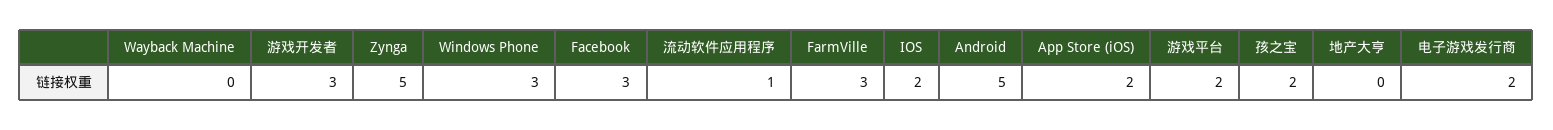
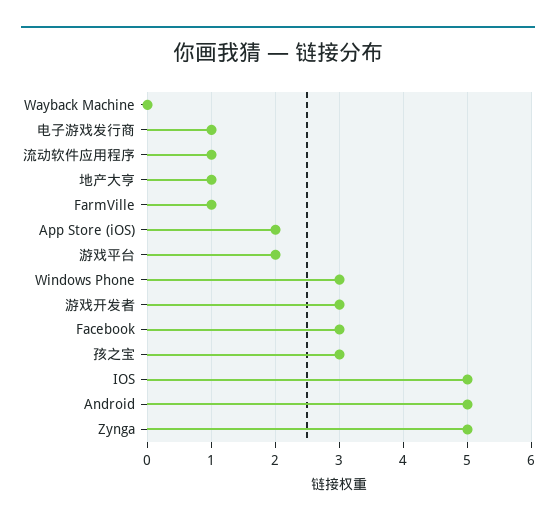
  {
    "Wayback Machine": 0,
    "游戏开发者": 3,
    "Zynga": 5,
    "Windows Phone": 3,
    "Facebook": 3,
    "流动软件应用程序": 1,
-   "FarmVille": 3,
+   "FarmVille": 1,
-   "IOS": 2,
+   "IOS": 5,
    "Android": 5,
    "App Store (iOS)": 2,
    "游戏平台": 2,
-   "孩之宝": 2,
+   "孩之宝": 3,
-   "地产大亨": 0,
+   "地产大亨": 1,
-   "电子游戏发行商": 2
+   "电子游戏发行商": 1
  }

